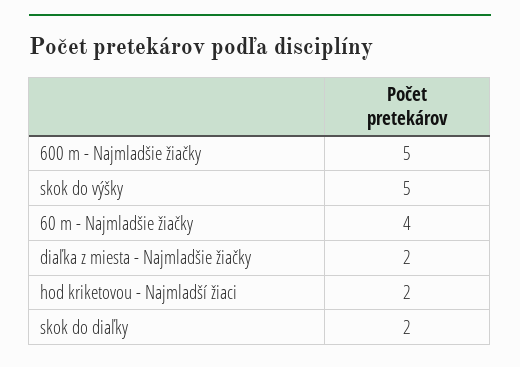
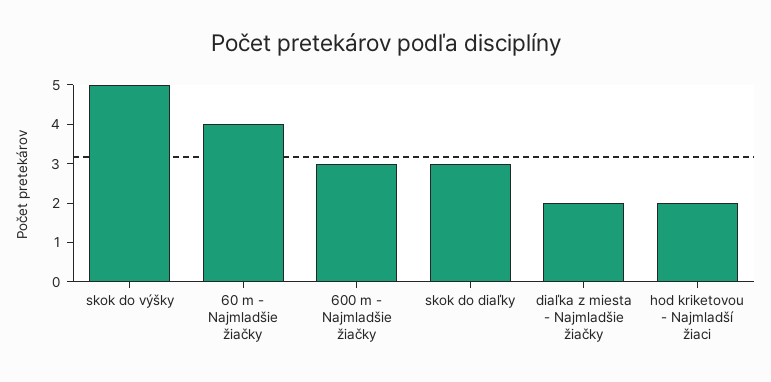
  {
-   "600 m - Najmladšie žiačky": 5,
+   "600 m - Najmladšie žiačky": 3,
    "skok do výšky": 5,
    "60 m - Najmladšie žiačky": 4,
    "diaľka z miesta - Najmladšie žiačky": 2,
    "hod kriketovou - Najmladší žiaci": 2,
-   "skok do diaľky": 2
+   "skok do diaľky": 3
  }

